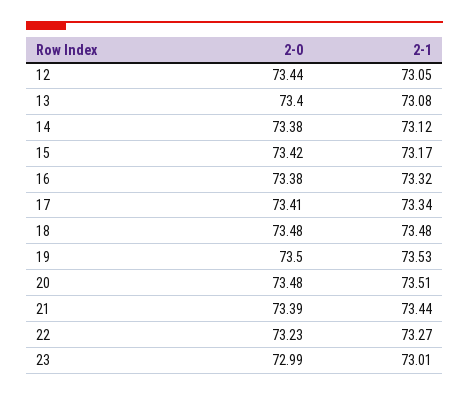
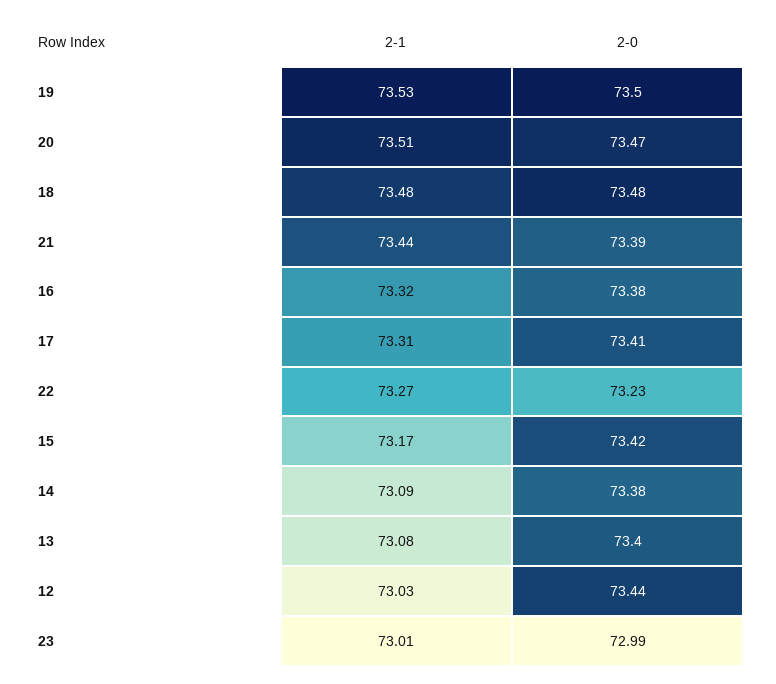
  {
    "2-0": {
      "12": 73.44,
      "13": 73.4,
      "14": 73.38,
      "15": 73.42,
      "16": 73.38,
      "17": 73.41,
      "18": 73.48,
      "19": 73.5,
-     "20": 73.48,
+     "20": 73.47,
      "21": 73.39,
      "22": 73.23,
      "23": 72.99
    },
    "2-1": {
-     "12": 73.05,
+     "12": 73.03,
      "13": 73.08,
-     "14": 73.12,
+     "14": 73.09,
      "15": 73.17,
      "16": 73.32,
-     "17": 73.34,
+     "17": 73.31,
      "18": 73.48,
      "19": 73.53,
      "20": 73.51,
      "21": 73.44,
      "22": 73.27,
      "23": 73.01
    }
  }

